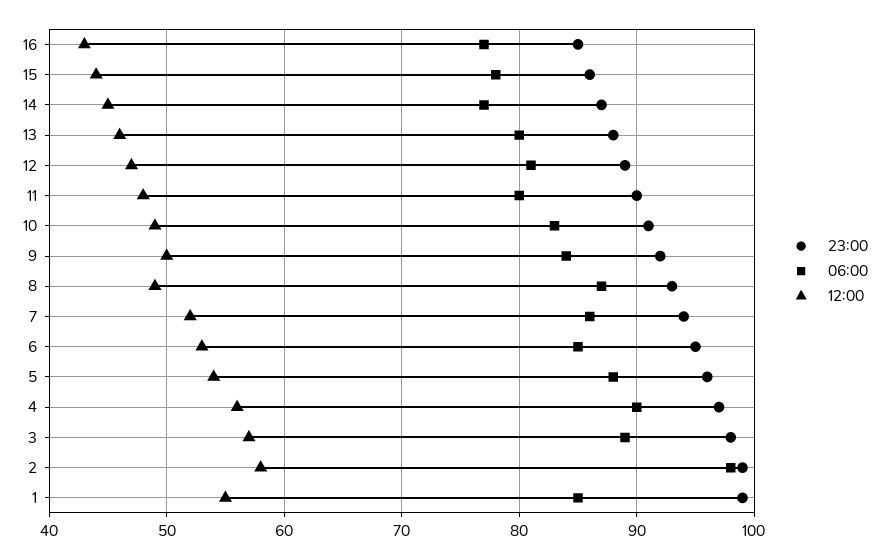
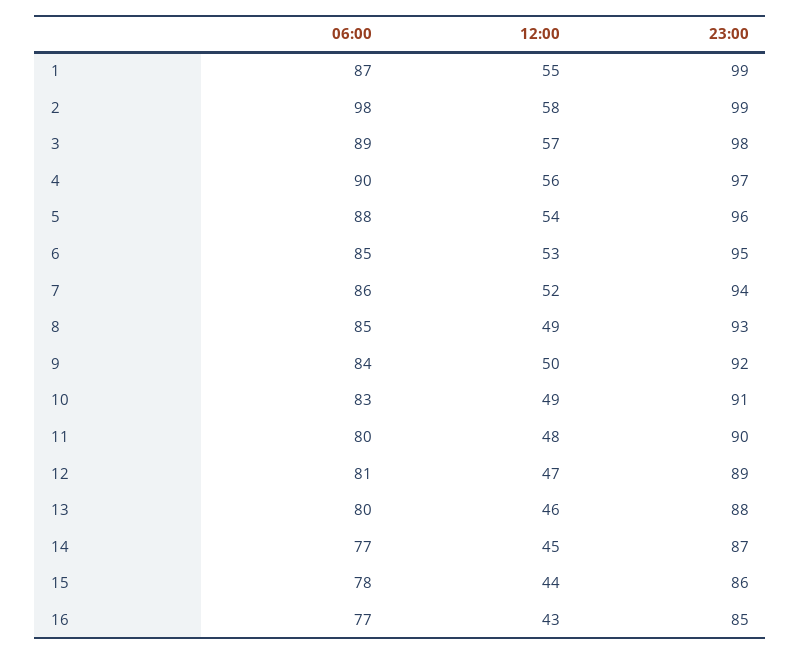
  {
    "23:00": {
      "16": 85,
      "15": 86,
      "14": 87,
      "13": 88,
      "12": 89,
      "11": 90,
      "10": 91,
      "9": 92,
      "8": 93,
      "7": 94,
      "6": 95,
      "5": 96,
      "4": 97,
      "3": 98,
      "2": 99,
      "1": 99
    },
    "06:00": {
      "16": 77,
      "15": 78,
      "14": 77,
      "13": 80,
      "12": 81,
      "11": 80,
      "10": 83,
      "9": 84,
-     "8": 87,
+     "8": 85,
      "7": 86,
      "6": 85,
      "5": 88,
      "4": 90,
      "3": 89,
      "2": 98,
-     "1": 85
+     "1": 87
    },
    "12:00": {
      "16": 43,
      "15": 44,
      "14": 45,
      "13": 46,
      "12": 47,
      "11": 48,
      "10": 49,
      "9": 50,
      "8": 49,
      "7": 52,
      "6": 53,
      "5": 54,
      "4": 56,
      "3": 57,
      "2": 58,
      "1": 55
    }
  }

